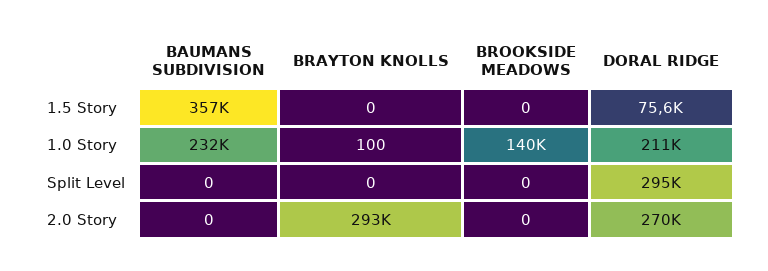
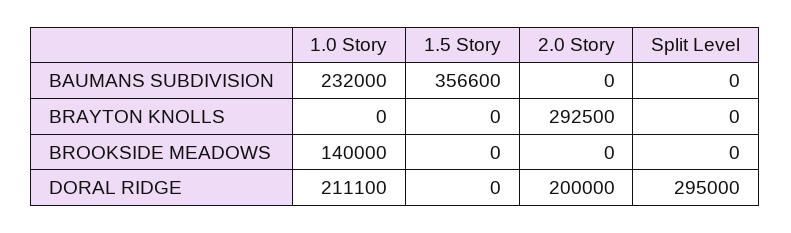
  {
    "BAUMANS SUBDIVISION": {
      "1.5 Story": 356600,
      "1.0 Story": 232000,
      "Split Level": 0,
      "2.0 Story": 0
    },
    "BRAYTON KNOLLS": {
      "1.5 Story": 0,
-     "1.0 Story": 100,
+     "1.0 Story": 0,
      "Split Level": 0,
      "2.0 Story": 292500
    },
    "BROOKSIDE MEADOWS": {
      "1.5 Story": 0,
      "1.0 Story": 140000,
      "Split Level": 0,
      "2.0 Story": 0
    },
    "DORAL RIDGE": {
-     "1.5 Story": 75600,
+     "1.5 Story": 0,
      "1.0 Story": 211100,
      "Split Level": 295000,
-     "2.0 Story": 270000
+     "2.0 Story": 200000
    }
  }

